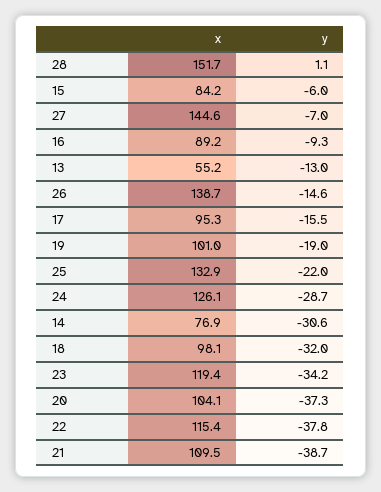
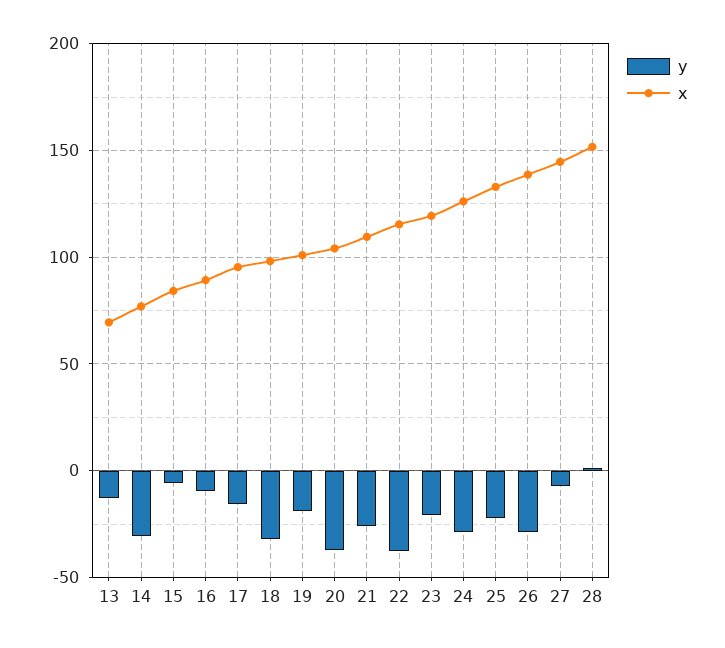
  {
    "x": {
      "28": 151.7,
      "15": 84.2,
      "27": 144.6,
      "16": 89.2,
-     "13": 55.2,
+     "13": 70,
      "26": 138.7,
      "17": 95.3,
      "19": 101,
      "25": 132.9,
      "24": 126.1,
      "14": 76.9,
      "18": 98.1,
      "23": 119.4,
      "20": 104.1,
      "22": 115.4,
      "21": 109.5
    },
    "y": {
      "28": 1.1,
      "15": -6,
      "27": -7,
      "16": -9.3,
      "13": -13,
-     "26": -14.6,
+     "26": -30,
      "17": -15.5,
      "19": -19,
      "25": -22,
      "24": -28.7,
      "14": -30.6,
      "18": -32,
-     "23": -34.2,
+     "23": -20,
      "20": -37.3,
      "22": -37.8,
-     "21": -38.7
+     "21": -25
    }
  }

